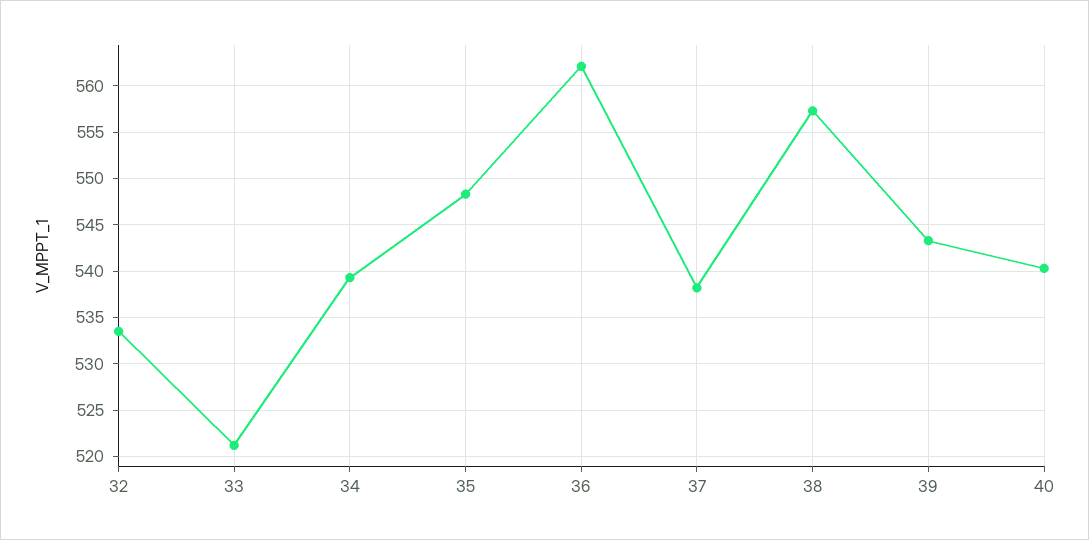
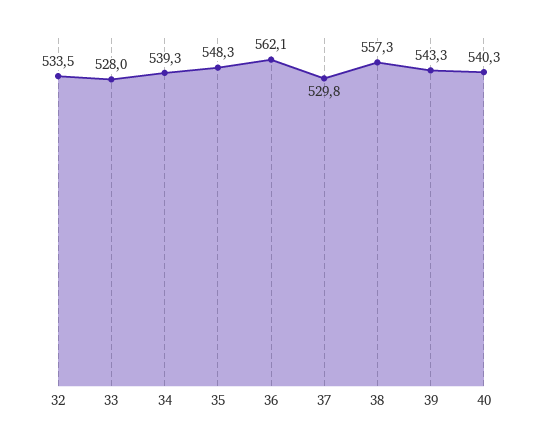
  {
    "32": 533.5,
-   "33": 521,
+   "33": 528,
    "34": 539.3,
    "35": 548.3,
    "36": 562.1,
-   "37": 538,
+   "37": 529.8,
    "38": 557.3,
    "39": 543.3,
    "40": 540.3
  }

